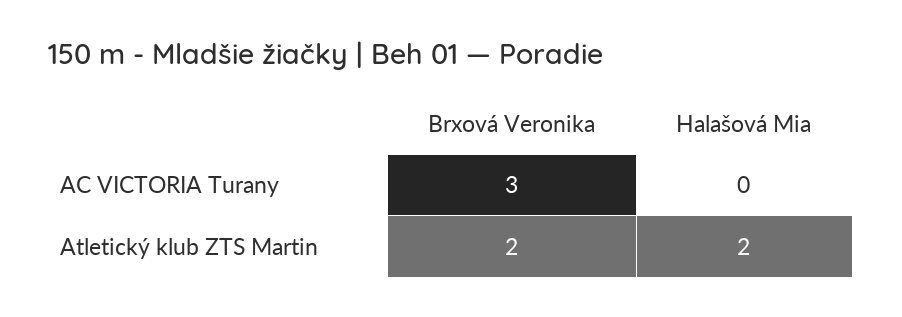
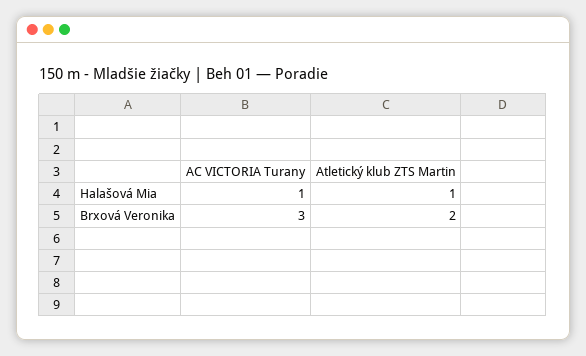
  {
    "Brxová Veronika": {
      "AC VICTORIA Turany": 3,
      "Atletický klub ZTS Martin": 2
    },
    "Halašová Mia": {
-     "AC VICTORIA Turany": 0,
+     "AC VICTORIA Turany": 1,
-     "Atletický klub ZTS Martin": 2
+     "Atletický klub ZTS Martin": 1
    }
  }

